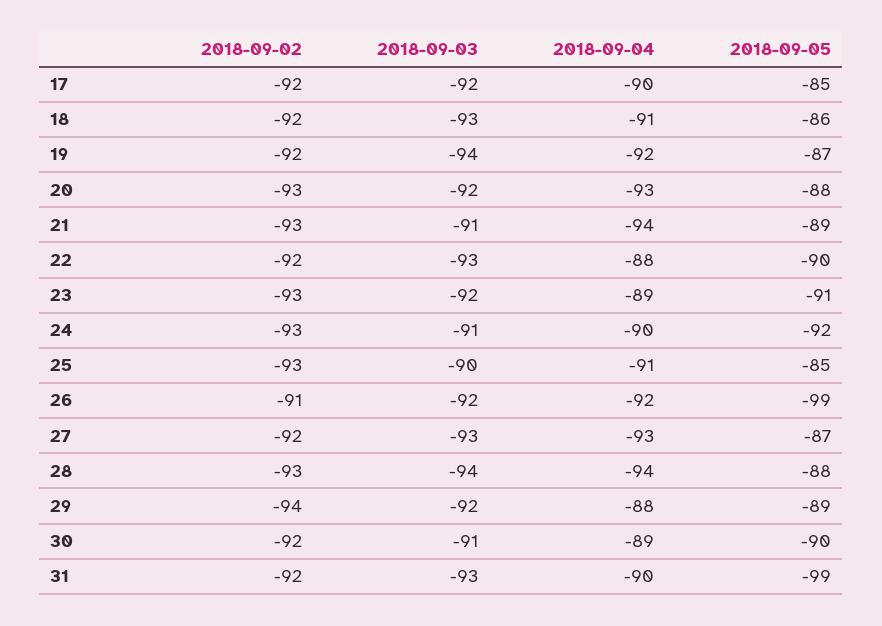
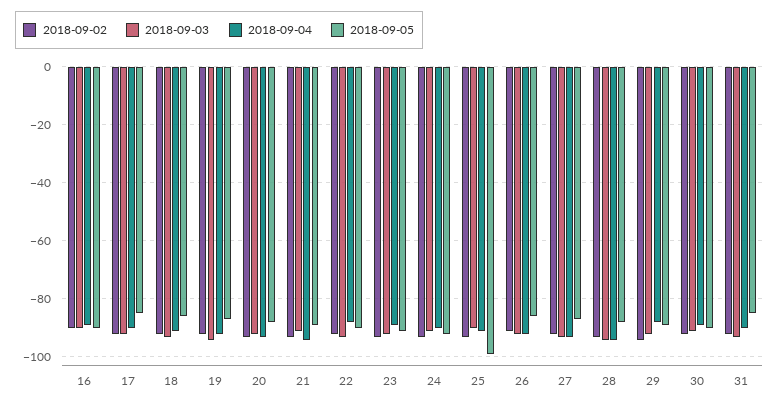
  {
    "2018-09-02": {
      "17": -92,
      "18": -92,
      "19": -92,
      "20": -93,
      "21": -93,
      "22": -92,
      "23": -93,
      "24": -93,
      "25": -93,
      "26": -91,
      "27": -92,
      "28": -93,
      "29": -94,
      "30": -92,
-     "31": -92
+     "31": -92,
+     "16": -90
    },
    "2018-09-03": {
      "17": -92,
      "18": -93,
      "19": -94,
      "20": -92,
      "21": -91,
      "22": -93,
      "23": -92,
      "24": -91,
      "25": -90,
      "26": -92,
      "27": -93,
      "28": -94,
      "29": -92,
      "30": -91,
-     "31": -93
+     "31": -93,
+     "16": -90
    },
    "2018-09-04": {
      "17": -90,
      "18": -91,
      "19": -92,
      "20": -93,
      "21": -94,
      "22": -88,
      "23": -89,
      "24": -90,
      "25": -91,
      "26": -92,
      "27": -93,
      "28": -94,
      "29": -88,
      "30": -89,
-     "31": -90
+     "31": -90,
+     "16": -90
    },
    "2018-09-05": {
      "17": -85,
      "18": -86,
      "19": -87,
      "20": -88,
      "21": -89,
      "22": -90,
      "23": -91,
      "24": -92,
-     "25": -85,
+     "25": -100,
-     "26": -99,
+     "26": -85,
      "27": -87,
      "28": -88,
      "29": -89,
      "30": -90,
-     "31": -99
+     "31": -85,
+     "16": -90
    }
  }

